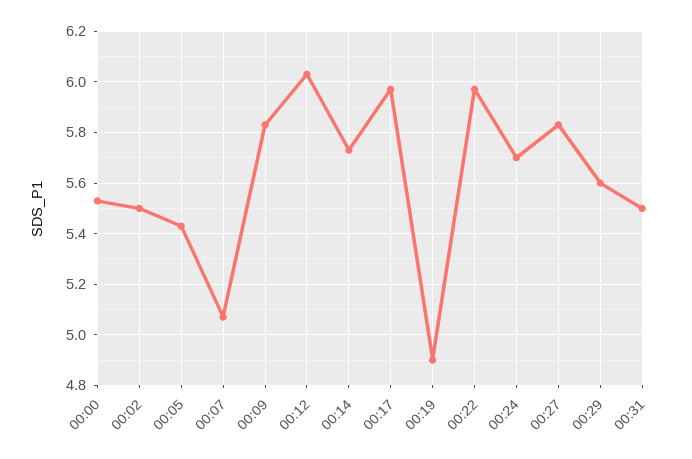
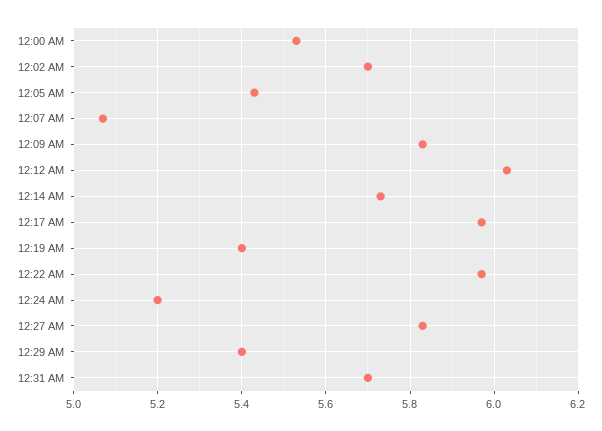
  {
    "00:00": 5.55,
-   "00:02": 5.5,
+   "00:02": 5.7,
    "00:05": 5.45,
    "00:07": 5.05,
    "00:09": 5.85,
    "00:12": 6.05,
    "00:14": 5.75,
    "00:17": 5.95,
-   "00:19": 4.9,
+   "00:19": 5.4,
    "00:22": 5.95,
-   "00:24": 5.7,
+   "00:24": 5.2,
    "00:27": 5.85,
-   "00:29": 5.6,
+   "00:29": 5.4,
-   "00:31": 5.5
+   "00:31": 5.7
  }

